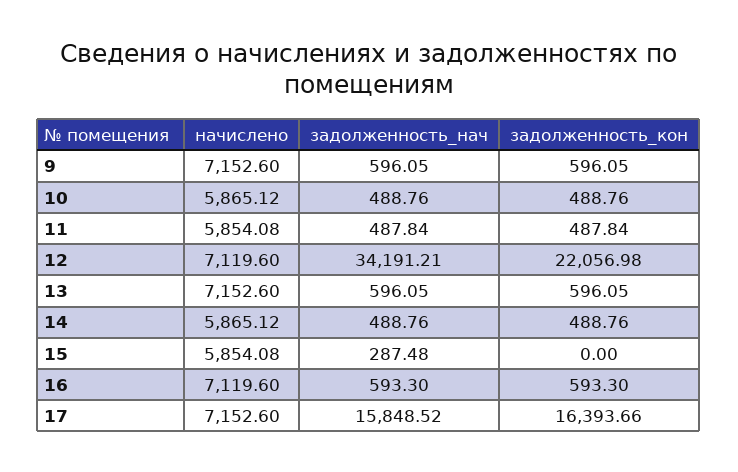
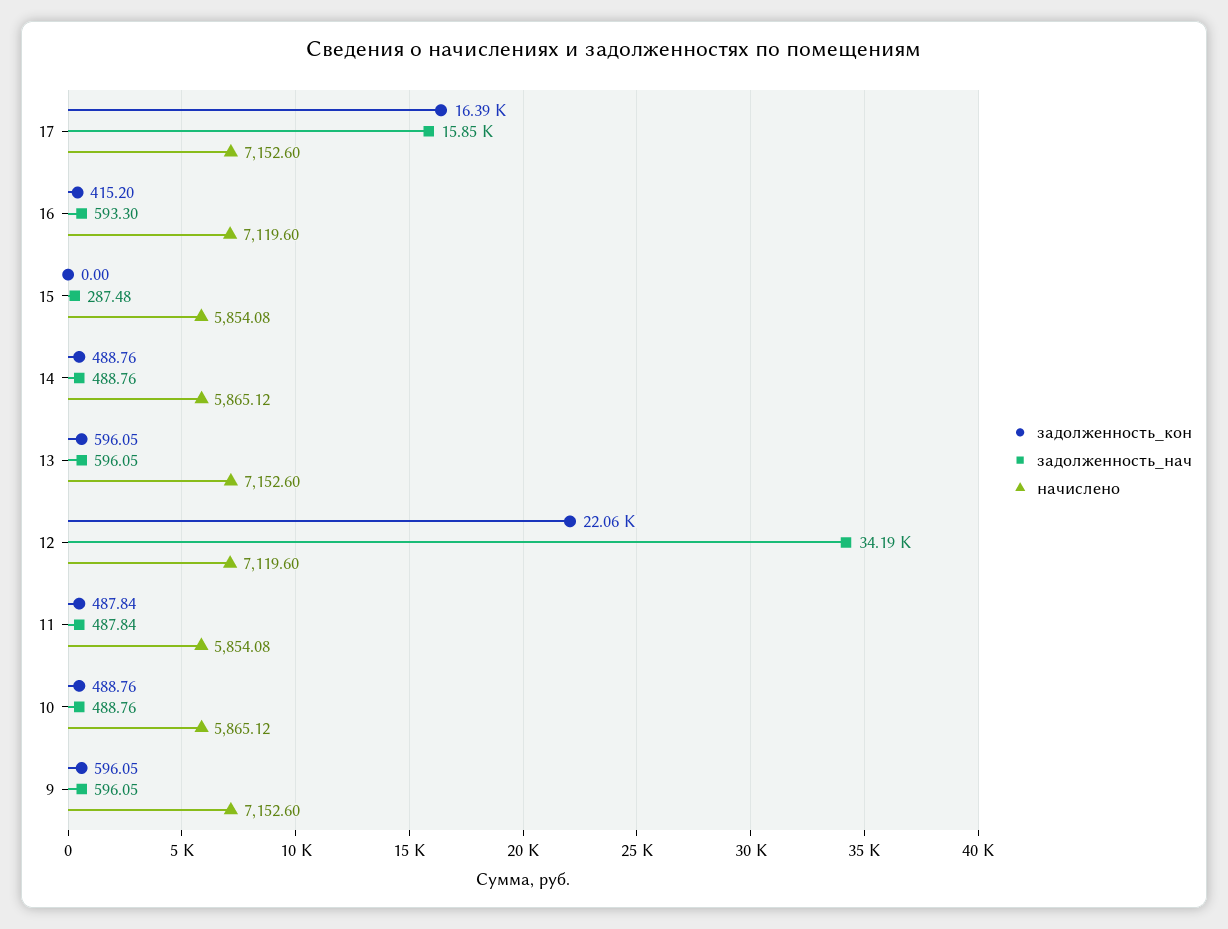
  {
    "начислено": {
      "9": 7152.6,
      "10": 5865.12,
      "11": 5854.08,
      "12": 7119.6,
      "13": 7152.6,
      "14": 5865.12,
      "15": 5854.08,
      "16": 7119.6,
      "17": 7152.6
    },
    "задолженность_нач": {
      "9": 596.05,
      "10": 488.76,
      "11": 487.84,
      "12": 34191.21,
      "13": 596.05,
      "14": 488.76,
      "15": 287.48,
      "16": 593.3,
      "17": 15848.52
    },
    "задолженность_кон": {
      "9": 596.05,
      "10": 488.76,
      "11": 487.84,
      "12": 22056.98,
      "13": 596.05,
      "14": 488.76,
      "15": 0,
-     "16": 593.3,
+     "16": 415.2,
      "17": 16393.66
    }
  }

